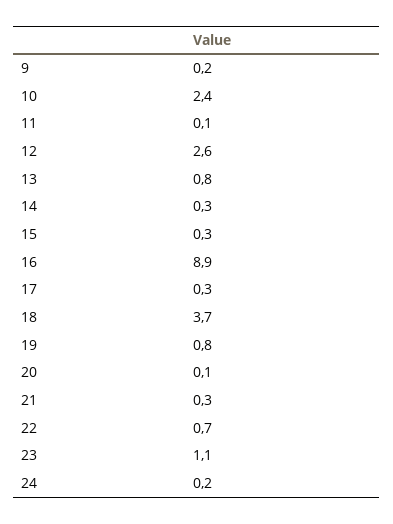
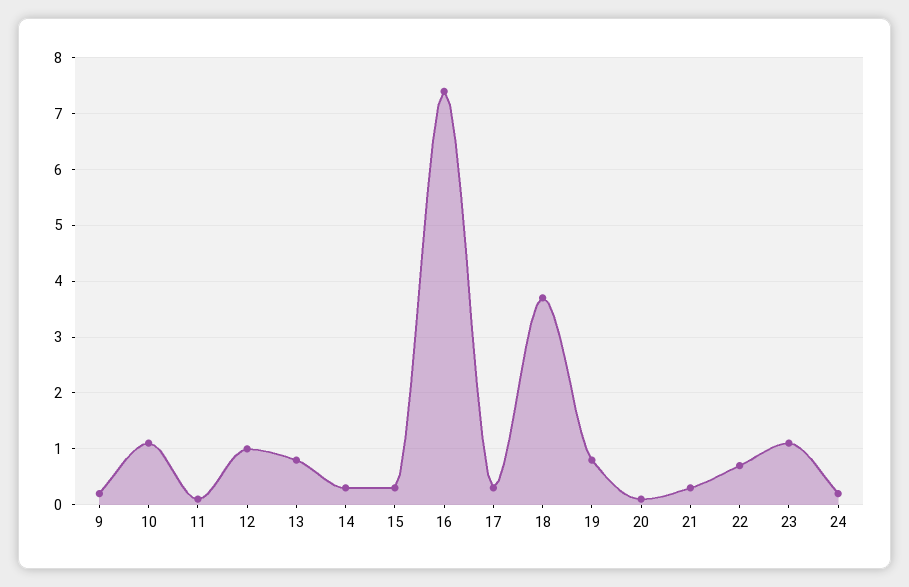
  {
    "9": 0.2,
-   "10": 2.4,
+   "10": 1,
    "11": 0.1,
-   "12": 2.6,
+   "12": 1,
    "13": 0.8,
    "14": 0.3,
    "15": 0.3,
-   "16": 8.9,
+   "16": 7.5,
    "17": 0.3,
    "18": 3.7,
    "19": 0.8,
    "20": 0.1,
    "21": 0.3,
    "22": 0.7,
    "23": 1.1,
    "24": 0.2
  }

